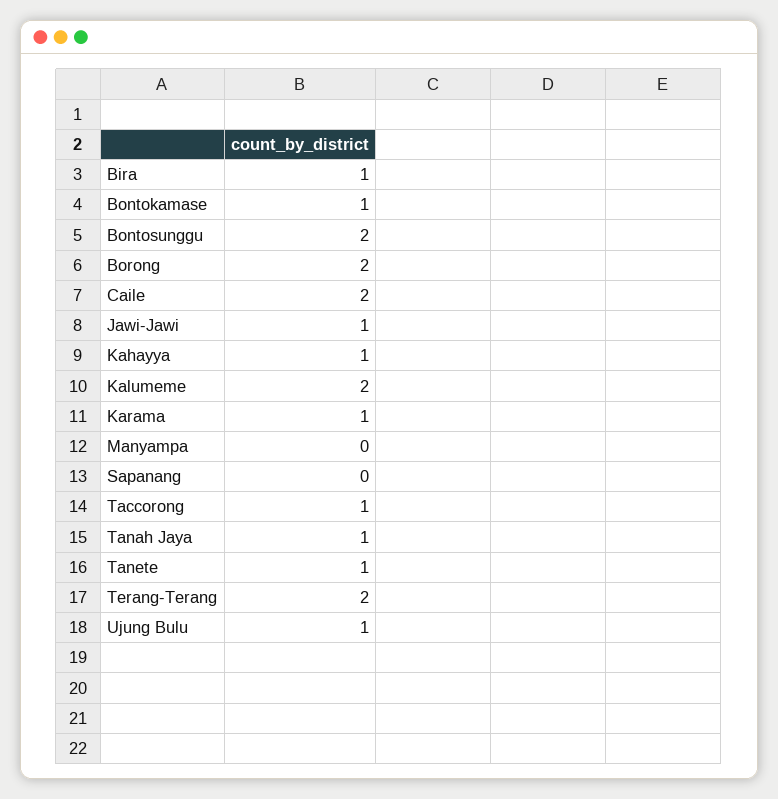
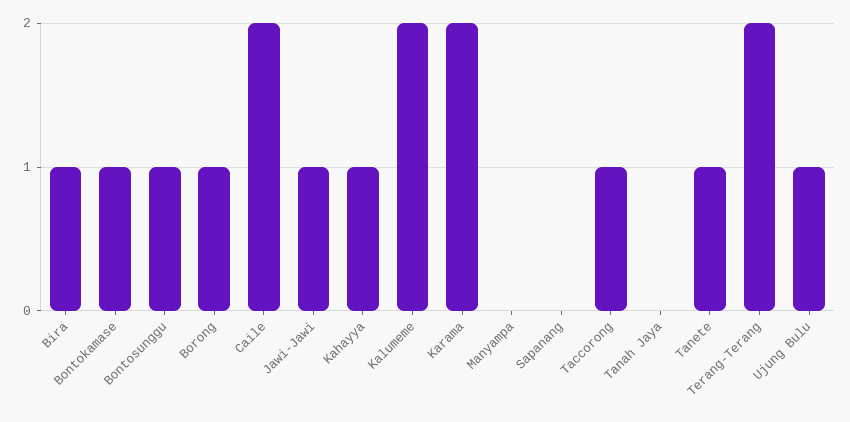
  {
    "Bira": 1,
    "Bontokamase": 1,
-   "Bontosunggu": 2,
+   "Bontosunggu": 1,
-   "Borong": 2,
+   "Borong": 1,
    "Caile": 2,
    "Jawi-Jawi": 1,
    "Kahayya": 1,
    "Kalumeme": 2,
-   "Karama": 1,
+   "Karama": 2,
    "Manyampa": 0,
    "Sapanang": 0,
    "Taccorong": 1,
-   "Tanah Jaya": 1,
+   "Tanah Jaya": 0,
    "Tanete": 1,
    "Terang-Terang": 2,
    "Ujung Bulu": 1
  }

